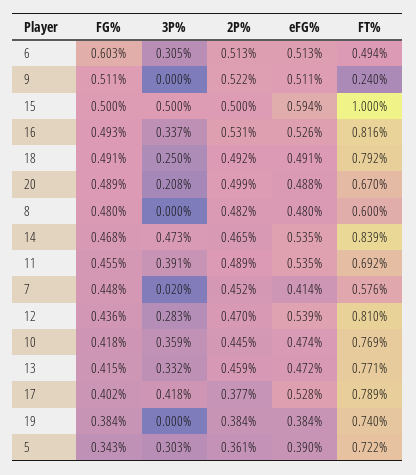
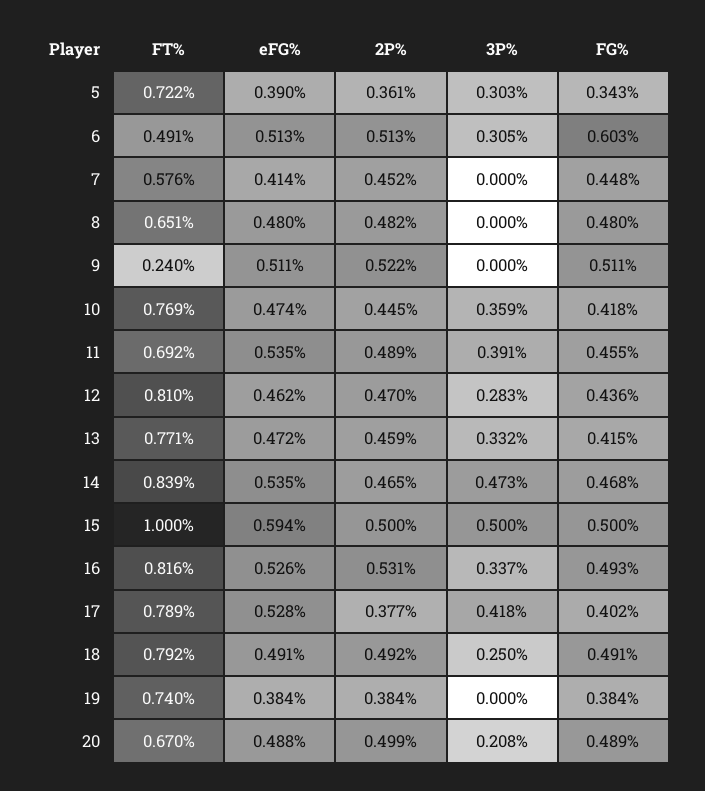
  {
    "FG%": {
      "6": 0.603,
      "9": 0.511,
      "15": 0.5,
      "16": 0.493,
      "18": 0.491,
      "20": 0.489,
      "8": 0.48,
      "14": 0.468,
      "11": 0.455,
      "7": 0.448,
      "12": 0.436,
      "10": 0.418,
      "13": 0.415,
      "17": 0.402,
      "19": 0.384,
      "5": 0.343
    },
    "3P%": {
      "6": 0.305,
      "9": 0,
      "15": 0.5,
      "16": 0.337,
      "18": 0.25,
      "20": 0.208,
      "8": 0,
      "14": 0.473,
      "11": 0.391,
-     "7": 0.02,
+     "7": 0,
      "12": 0.283,
      "10": 0.359,
      "13": 0.332,
      "17": 0.418,
      "19": 0,
      "5": 0.303
    },
    "2P%": {
      "6": 0.513,
      "9": 0.522,
      "15": 0.5,
      "16": 0.531,
      "18": 0.492,
      "20": 0.499,
      "8": 0.482,
      "14": 0.465,
      "11": 0.489,
      "7": 0.452,
      "12": 0.47,
      "10": 0.445,
      "13": 0.459,
      "17": 0.377,
      "19": 0.384,
      "5": 0.361
    },
    "eFG%": {
      "6": 0.513,
      "9": 0.511,
      "15": 0.594,
      "16": 0.526,
      "18": 0.491,
      "20": 0.488,
      "8": 0.48,
      "14": 0.535,
      "11": 0.535,
      "7": 0.414,
-     "12": 0.539,
+     "12": 0.462,
      "10": 0.474,
      "13": 0.472,
      "17": 0.528,
      "19": 0.384,
      "5": 0.39
    },
    "FT%": {
-     "6": 0.494,
+     "6": 0.491,
      "9": 0.24,
      "15": 1,
      "16": 0.816,
      "18": 0.792,
      "20": 0.67,
-     "8": 0.6,
+     "8": 0.651,
      "14": 0.839,
      "11": 0.692,
      "7": 0.576,
      "12": 0.81,
      "10": 0.769,
      "13": 0.771,
      "17": 0.789,
      "19": 0.74,
      "5": 0.722
    }
  }

